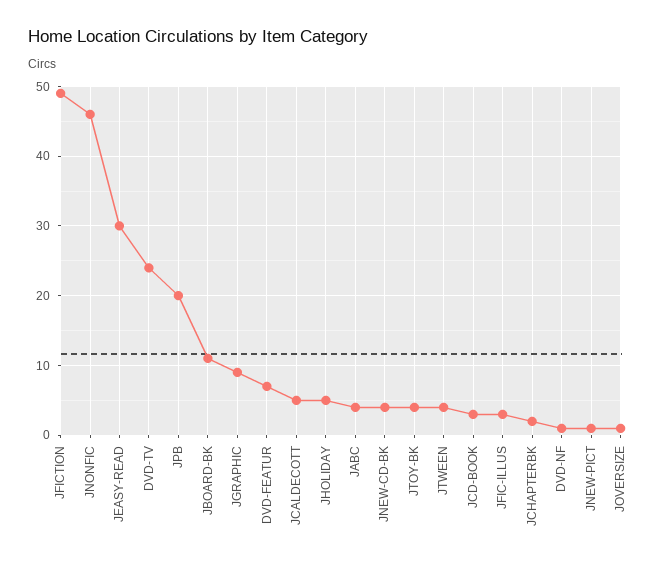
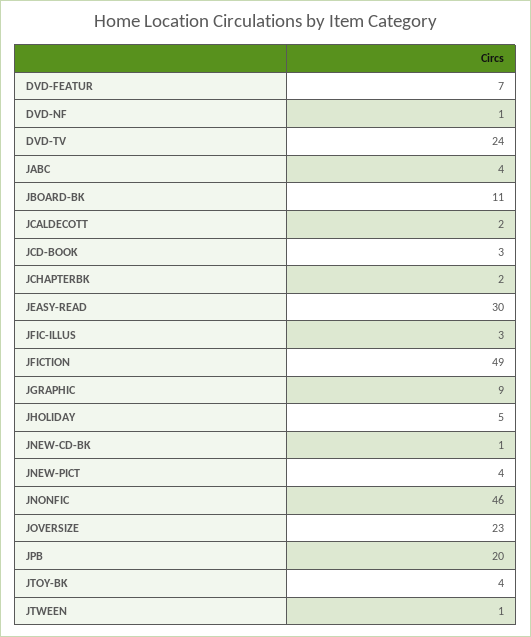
  {
    "JFICTION": 49,
    "JNONFIC": 46,
    "JEASY-READ": 30,
    "DVD-TV": 24,
    "JPB": 20,
    "JBOARD-BK": 11,
    "JGRAPHIC": 9,
    "DVD-FEATUR": 7,
-   "JCALDECOTT": 5,
+   "JCALDECOTT": 2,
    "JHOLIDAY": 5,
    "JABC": 4,
-   "JNEW-CD-BK": 4,
+   "JNEW-CD-BK": 1,
    "JTOY-BK": 4,
-   "JTWEEN": 4,
+   "JTWEEN": 1,
    "JCD-BOOK": 3,
    "JFIC-ILLUS": 3,
    "JCHAPTERBK": 2,
    "DVD-NF": 1,
-   "JNEW-PICT": 1,
+   "JNEW-PICT": 4,
-   "JOVERSIZE": 1
+   "JOVERSIZE": 23
  }

